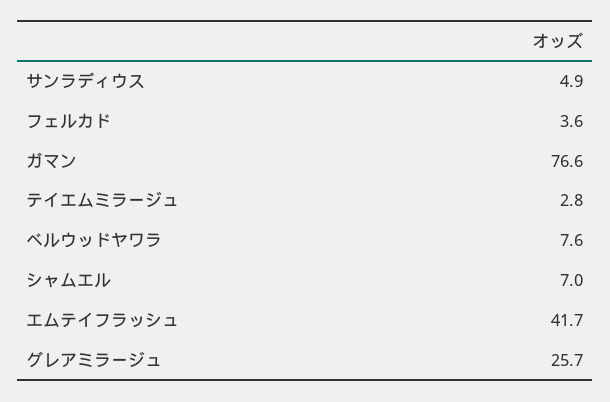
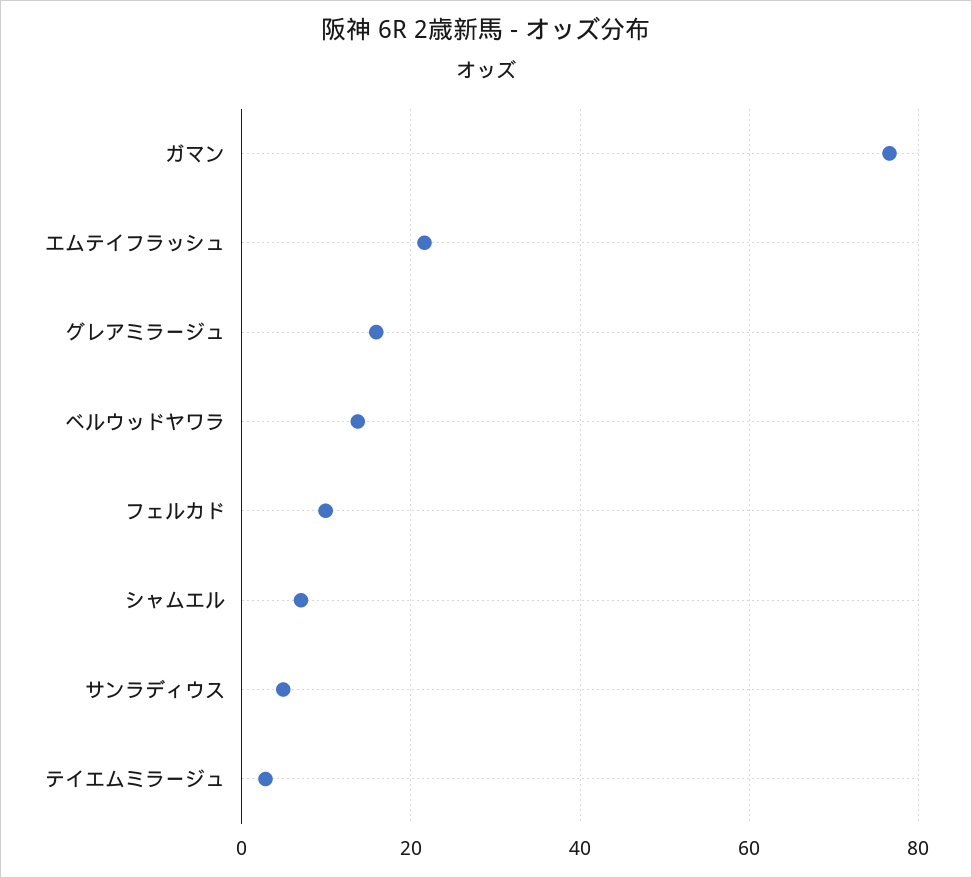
  {
    "サンラディウス": 4.9,
-   "フェルカド": 3.6,
+   "フェルカド": 10,
    "ガマン": 76.6,
    "テイエムミラージュ": 2.8,
-   "ベルウッドヤワラ": 7.6,
+   "ベルウッドヤワラ": 14,
    "シャムエル": 7,
-   "エムテイフラッシュ": 41.7,
+   "エムテイフラッシュ": 22,
-   "グレアミラージュ": 25.7
+   "グレアミラージュ": 16
  }

